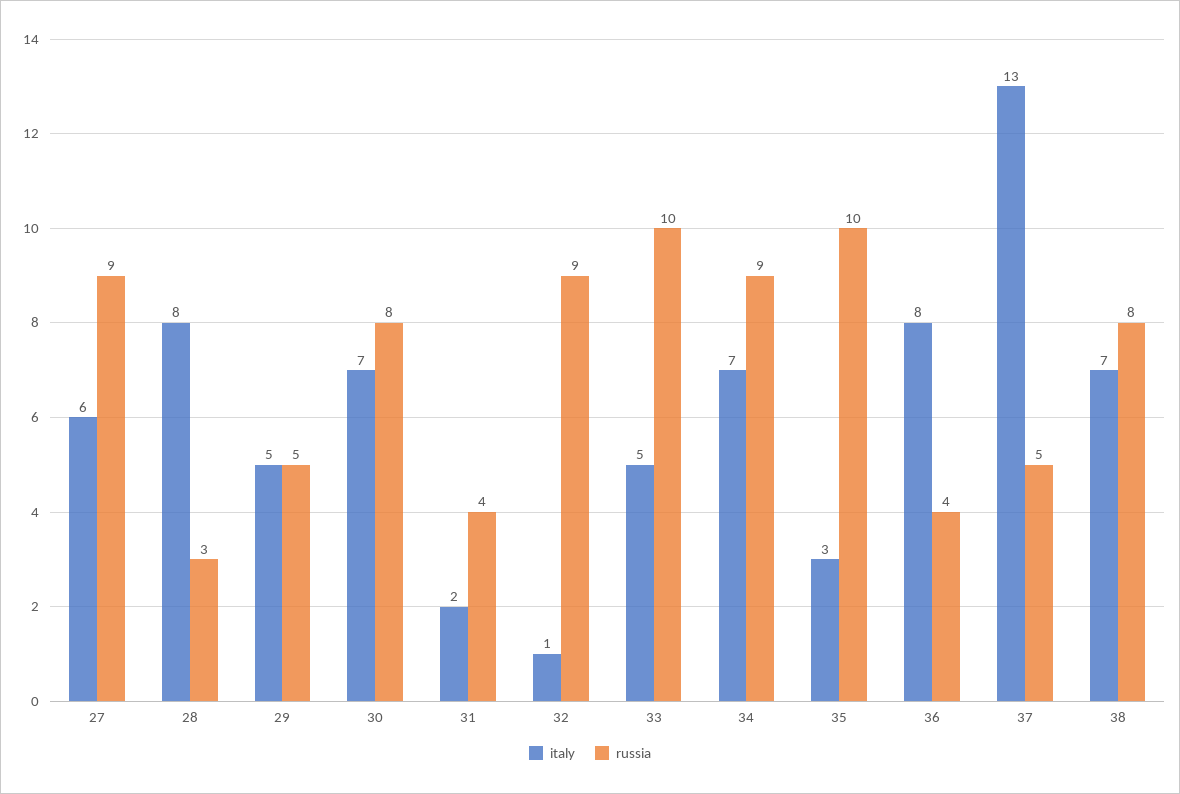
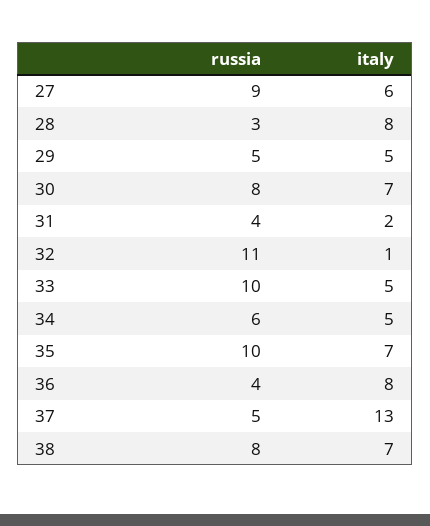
  {
    "italy": {
      "27": 6,
      "28": 8,
      "29": 5,
      "30": 7,
      "31": 2,
      "32": 1,
      "33": 5,
-     "34": 7,
+     "34": 5,
-     "35": 3,
+     "35": 7,
      "36": 8,
      "37": 13,
      "38": 7
    },
    "russia": {
      "27": 9,
      "28": 3,
      "29": 5,
      "30": 8,
      "31": 4,
-     "32": 9,
+     "32": 11,
      "33": 10,
-     "34": 9,
+     "34": 6,
      "35": 10,
      "36": 4,
      "37": 5,
      "38": 8
    }
  }

